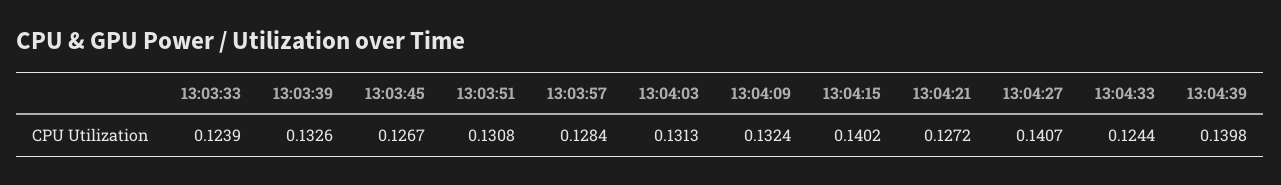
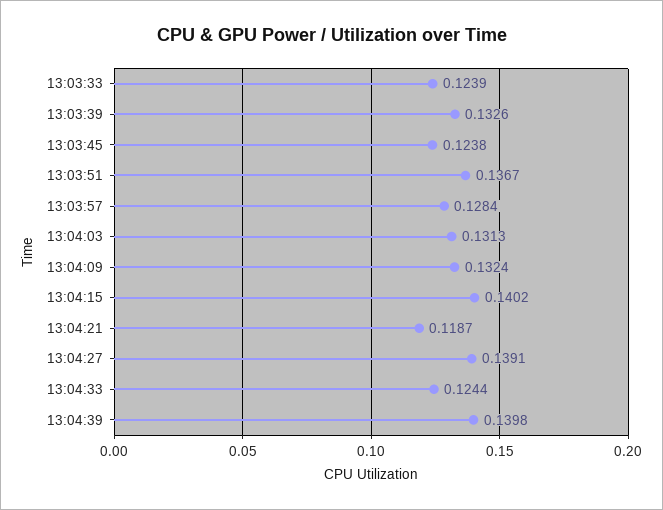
  {
    "13:03:33": 0.1239,
    "13:03:39": 0.1326,
-   "13:03:45": 0.1267,
+   "13:03:45": 0.1238,
-   "13:03:51": 0.1308,
+   "13:03:51": 0.1367,
    "13:03:57": 0.1284,
    "13:04:03": 0.1313,
    "13:04:09": 0.1324,
    "13:04:15": 0.1402,
-   "13:04:21": 0.1272,
+   "13:04:21": 0.1187,
-   "13:04:27": 0.1407,
+   "13:04:27": 0.1391,
    "13:04:33": 0.1244,
    "13:04:39": 0.1398
  }

